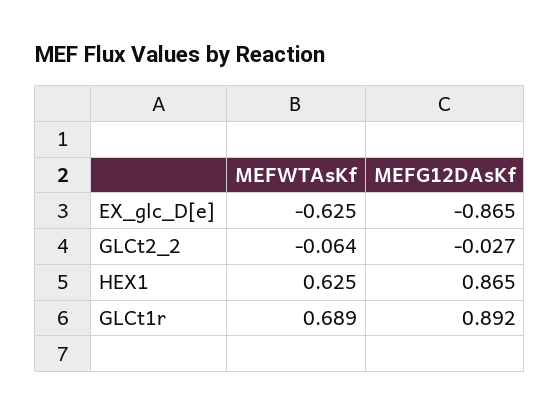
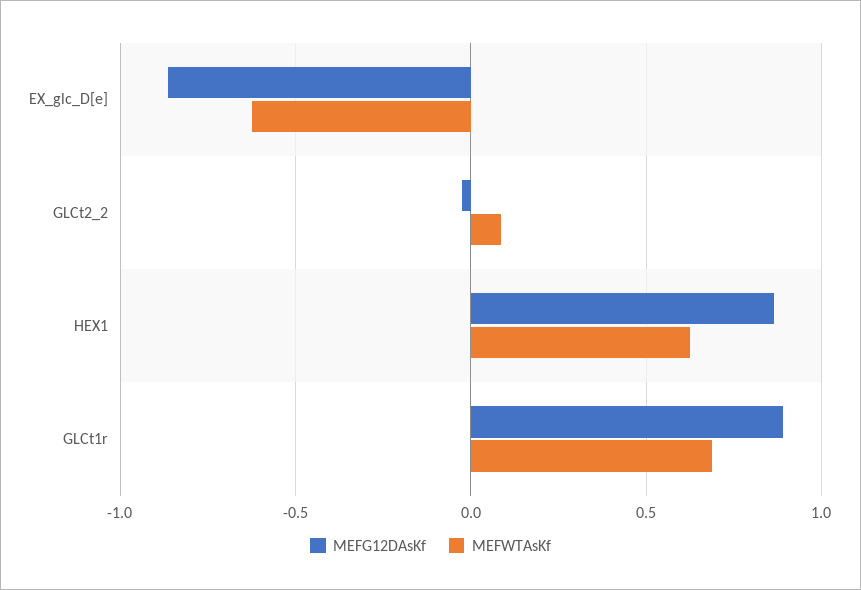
  {
    "MEFWTAsKf": {
      "EX_glc_D[e]": -0.625,
-     "GLCt2_2": -0.064,
+     "GLCt2_2": 0.1,
      "HEX1": 0.625,
      "GLCt1r": 0.689
    },
    "MEFG12DAsKf": {
      "EX_glc_D[e]": -0.865,
      "GLCt2_2": -0.027,
      "HEX1": 0.865,
      "GLCt1r": 0.892
    }
  }

